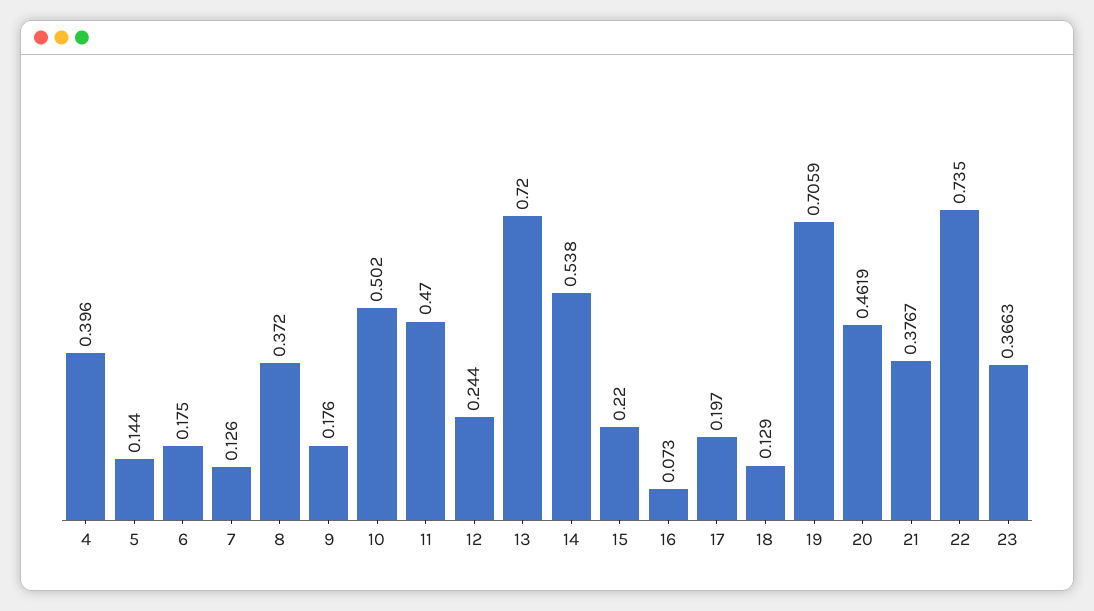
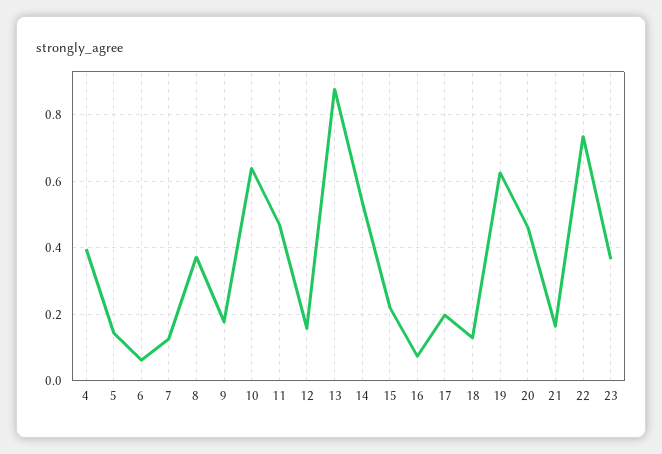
  {
    "4": 0.396,
    "5": 0.144,
-   "6": 0.175,
+   "6": 0.06,
    "7": 0.126,
    "8": 0.372,
    "9": 0.176,
-   "10": 0.502,
+   "10": 0.64,
    "11": 0.47,
-   "12": 0.244,
+   "12": 0.16,
-   "13": 0.72,
+   "13": 0.88,
    "14": 0.538,
    "15": 0.22,
    "16": 0.073,
    "17": 0.197,
    "18": 0.129,
-   "19": 0.7059,
+   "19": 0.62,
    "20": 0.4619,
-   "21": 0.3767,
+   "21": 0.16,
    "22": 0.735,
    "23": 0.3663
  }

